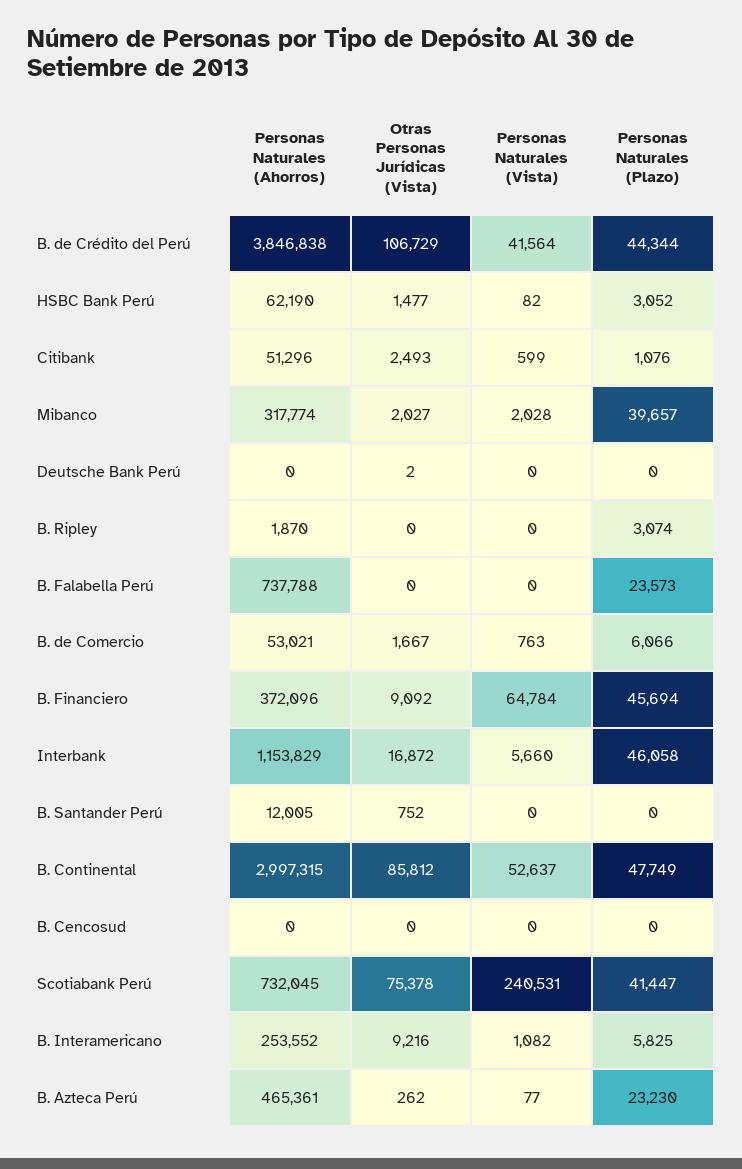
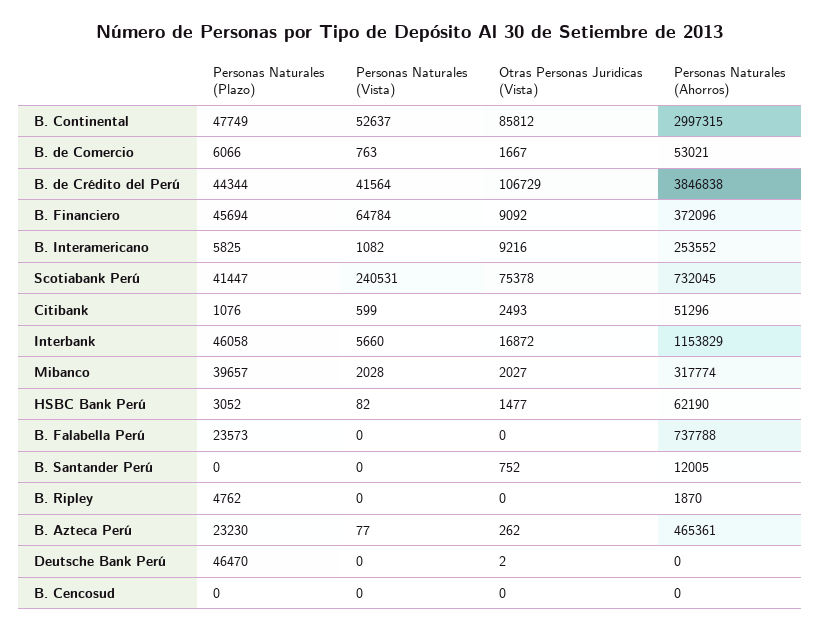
  {
    "Personas Naturales (Ahorros)": {
      "B. de Crédito del Perú": 3846838,
      "HSBC Bank Perú": 62190,
      "Citibank": 51296,
      "Mibanco": 317774,
      "Deutsche Bank Perú": 0,
      "B. Ripley": 1870,
      "B. Falabella Perú": 737788,
      "B. de Comercio": 53021,
      "B. Financiero": 372096,
      "Interbank": 1153829,
      "B. Santander Perú": 12005,
      "B. Continental": 2997315,
      "B. Cencosud": 0,
      "Scotiabank Perú": 732045,
      "B. Interamericano": 253552,
      "B. Azteca Perú": 465361
    },
    "Otras Personas Jurídicas (Vista)": {
      "B. de Crédito del Perú": 106729,
      "HSBC Bank Perú": 1477,
      "Citibank": 2493,
      "Mibanco": 2027,
      "Deutsche Bank Perú": 2,
      "B. Ripley": 0,
      "B. Falabella Perú": 0,
      "B. de Comercio": 1667,
      "B. Financiero": 9092,
      "Interbank": 16872,
      "B. Santander Perú": 752,
      "B. Continental": 85812,
      "B. Cencosud": 0,
      "Scotiabank Perú": 75378,
      "B. Interamericano": 9216,
      "B. Azteca Perú": 262
    },
    "Personas Naturales (Vista)": {
      "B. de Crédito del Perú": 41564,
      "HSBC Bank Perú": 82,
      "Citibank": 599,
      "Mibanco": 2028,
      "Deutsche Bank Perú": 0,
      "B. Ripley": 0,
      "B. Falabella Perú": 0,
      "B. de Comercio": 763,
      "B. Financiero": 64784,
      "Interbank": 5660,
      "B. Santander Perú": 0,
      "B. Continental": 52637,
      "B. Cencosud": 0,
      "Scotiabank Perú": 240531,
      "B. Interamericano": 1082,
      "B. Azteca Perú": 77
    },
    "Personas Naturales (Plazo)": {
      "B. de Crédito del Perú": 44344,
      "HSBC Bank Perú": 3052,
      "Citibank": 1076,
      "Mibanco": 39657,
-     "Deutsche Bank Perú": 0,
+     "Deutsche Bank Perú": 46470,
-     "B. Ripley": 3074,
+     "B. Ripley": 4762,
      "B. Falabella Perú": 23573,
      "B. de Comercio": 6066,
      "B. Financiero": 45694,
      "Interbank": 46058,
      "B. Santander Perú": 0,
      "B. Continental": 47749,
      "B. Cencosud": 0,
      "Scotiabank Perú": 41447,
      "B. Interamericano": 5825,
      "B. Azteca Perú": 23230
    }
  }

